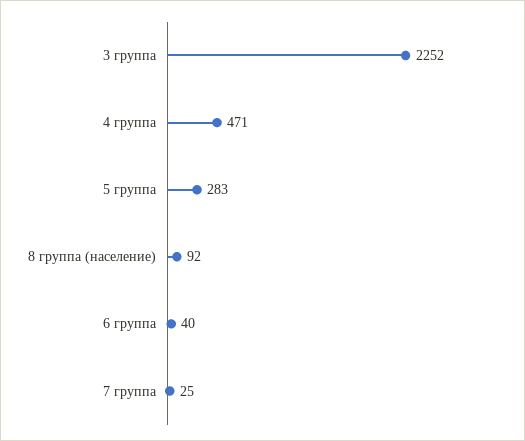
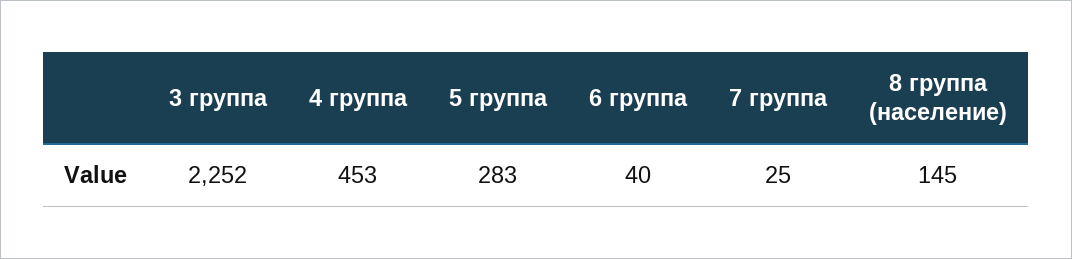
  {
    "3 группа": 2252,
-   "4 группа": 471,
+   "4 группа": 453,
    "5 группа": 283,
-   "8 группа (население)": 92,
+   "8 группа (население)": 145,
    "6 группа": 40,
    "7 группа": 25
  }

